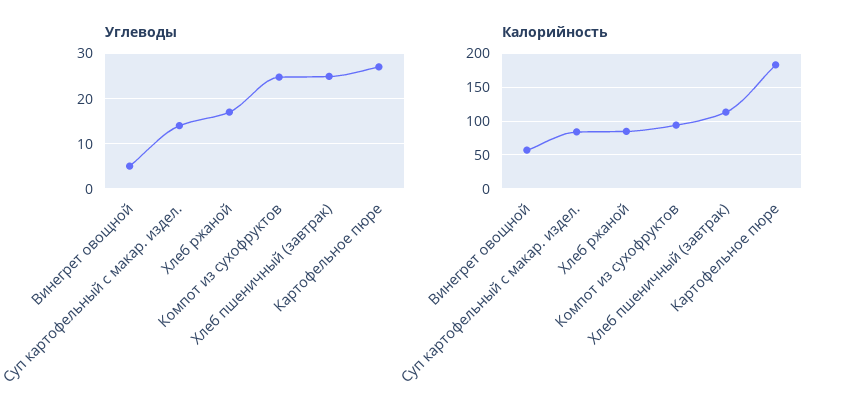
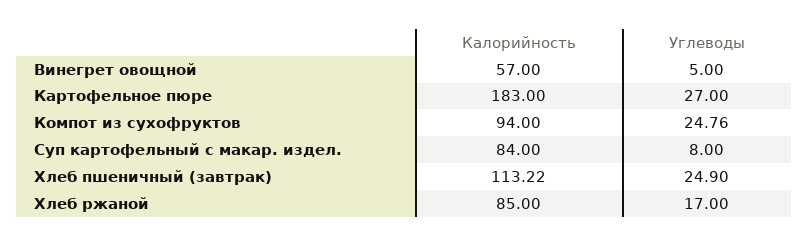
  {
    "Углеводы": {
      "Винегрет овощной": 5,
-     "Суп картофельный с макар. издел.": 14,
+     "Суп картофельный с макар. издел.": 8,
      "Хлеб ржаной": 17,
      "Компот из сухофруктов": 24.76,
      "Хлеб пшеничный (завтрак)": 24.9,
      "Картофельное пюре": 27
    },
    "Калорийность": {
      "Винегрет овощной": 57,
      "Суп картофельный с макар. издел.": 84,
      "Хлеб ржаной": 85,
      "Компот из сухофруктов": 94,
      "Хлеб пшеничный (завтрак)": 113.22,
      "Картофельное пюре": 183
    }
  }

